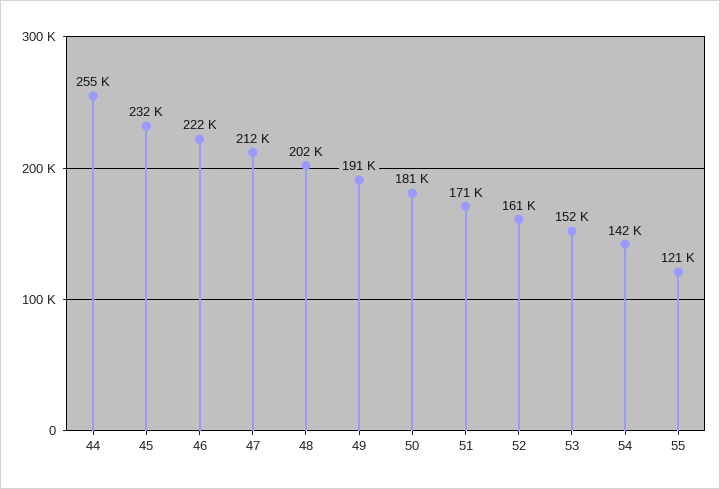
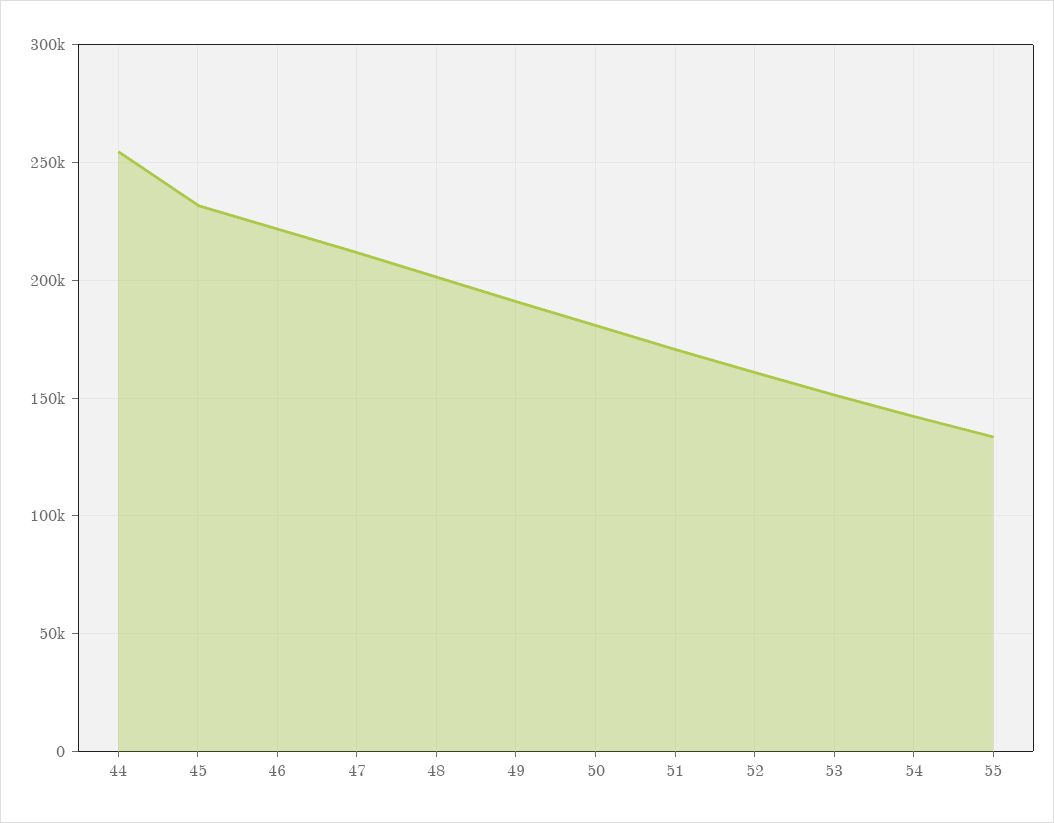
  {
    "44": 255000,
    "45": 232000,
    "46": 222000,
    "47": 212000,
    "48": 202000,
    "49": 191000,
    "50": 181000,
    "51": 171000,
    "52": 161000,
    "53": 152000,
    "54": 142000,
-   "55": 121000
+   "55": 135000
  }

